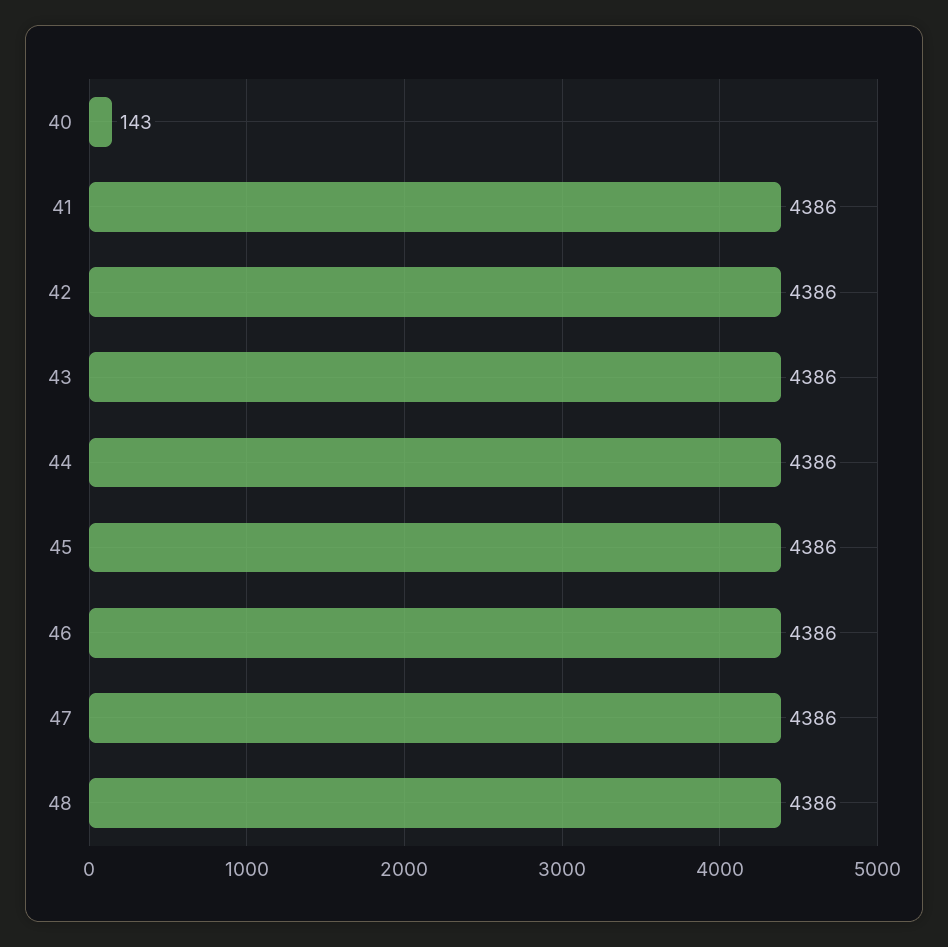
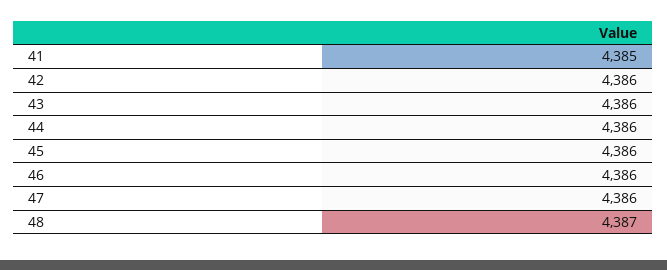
  {
-   "40": 143,
-   "41": 4386,
+   "41": 4385,
    "42": 4386,
    "43": 4386,
    "44": 4386,
    "45": 4386,
    "46": 4386,
    "47": 4386,
-   "48": 4386
+   "48": 4387
  }

